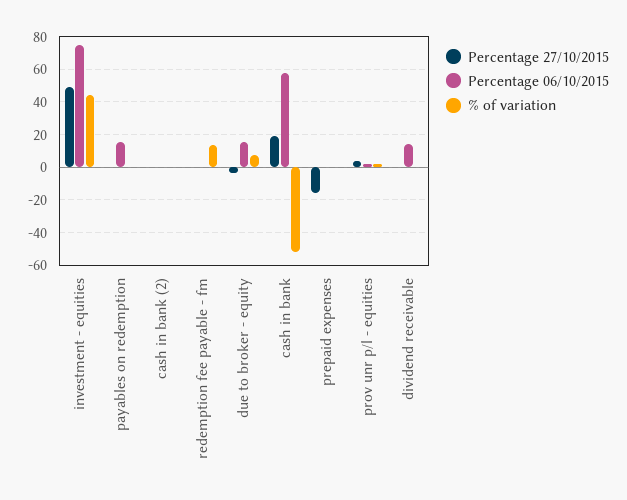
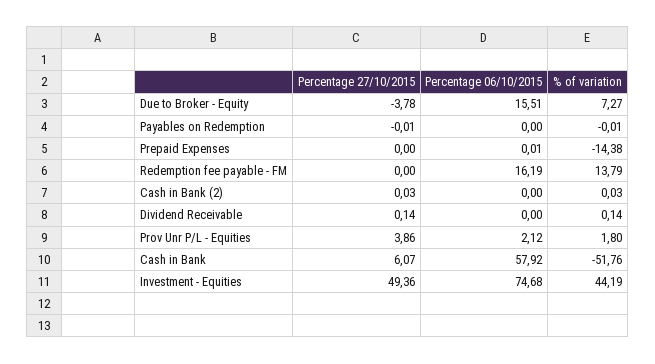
  {
    "Percentage 27/10/2015": {
      "investment - equities": 49.36,
      "payables on redemption": -0.01,
      "cash in bank (2)": 0.03,
      "redemption fee payable - fm": 0,
      "due to broker - equity": -3.78,
-     "cash in bank": 20,
+     "cash in bank": 6.07,
-     "prepaid expenses": -15,
+     "prepaid expenses": 0,
      "prov unr p/l - equities": 3.86,
      "dividend receivable": 0.14
    },
    "Percentage 06/10/2015": {
      "investment - equities": 74.68,
-     "payables on redemption": 15,
+     "payables on redemption": 0,
      "cash in bank (2)": 0,
-     "redemption fee payable - fm": 0,
+     "redemption fee payable - fm": 16.19,
      "due to broker - equity": 15.51,
      "cash in bank": 57.92,
      "prepaid expenses": 0.01,
      "prov unr p/l - equities": 2.12,
-     "dividend receivable": 15
+     "dividend receivable": 0
    },
    "% of variation": {
      "investment - equities": 44.19,
      "payables on redemption": -0.01,
      "cash in bank (2)": 0.03,
      "redemption fee payable - fm": 13.79,
      "due to broker - equity": 7.27,
      "cash in bank": -51.76,
-     "prepaid expenses": 0,
+     "prepaid expenses": -14.38,
      "prov unr p/l - equities": 1.8,
      "dividend receivable": 0.14
    }
  }

